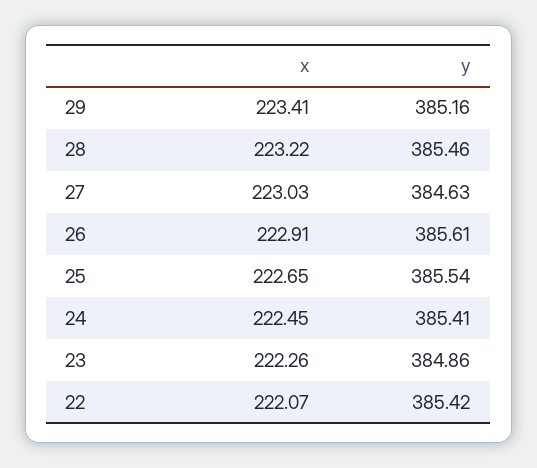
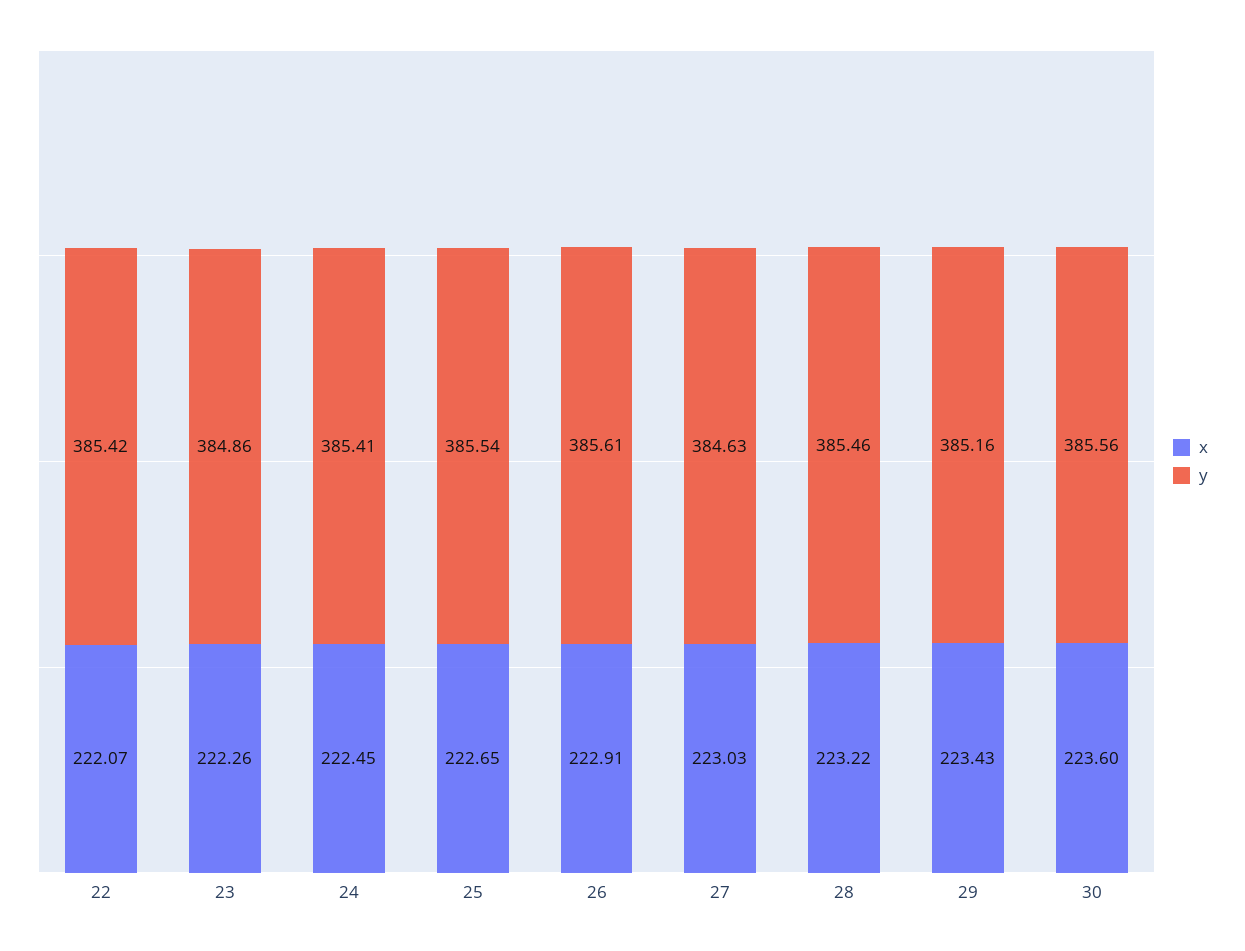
  {
    "x": {
-     "29": 223.41,
+     "29": 223.43,
      "28": 223.22,
      "27": 223.03,
      "26": 222.91,
      "25": 222.65,
      "24": 222.45,
      "23": 222.26,
-     "22": 222.07
+     "22": 222.07,
+     "30": 223.6
    },
    "y": {
      "29": 385.16,
      "28": 385.46,
      "27": 384.63,
      "26": 385.61,
      "25": 385.54,
      "24": 385.41,
      "23": 384.86,
-     "22": 385.42
+     "22": 385.42,
+     "30": 385.56
    }
  }

